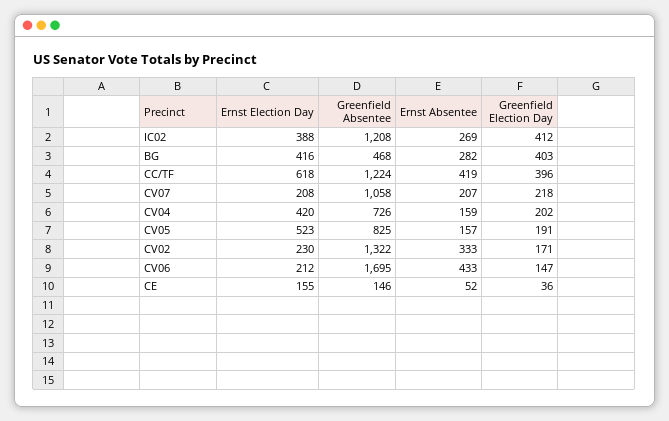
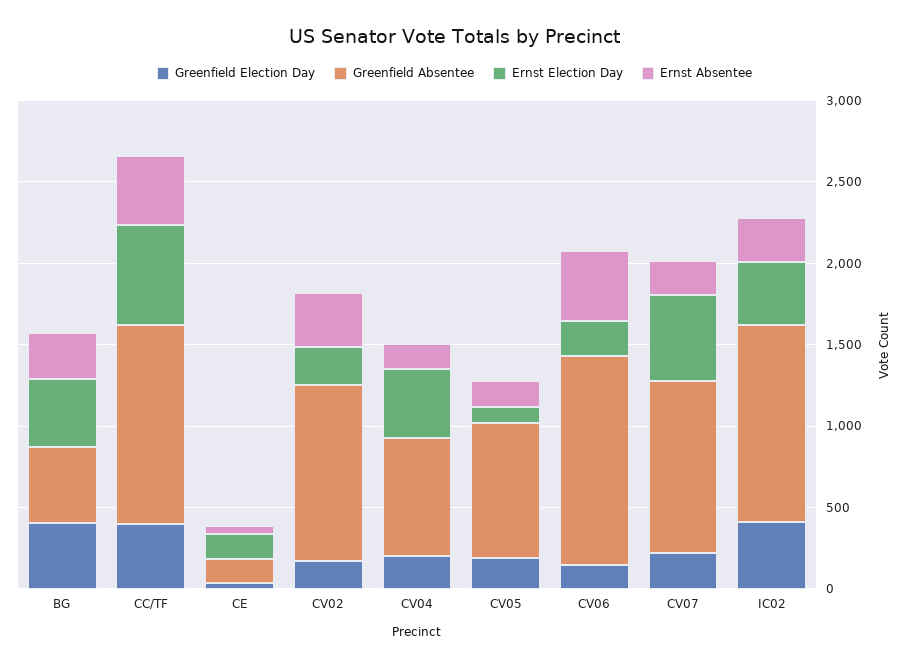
  {
    "Ernst Election Day": {
      "IC02": 388,
      "BG": 416,
      "CC/TF": 618,
-     "CV07": 208,
+     "CV07": 500,
      "CV04": 420,
-     "CV05": 523,
+     "CV05": 100,
      "CV02": 230,
      "CV06": 212,
      "CE": 155
    },
    "Greenfield Absentee": {
      "IC02": 1208,
      "BG": 468,
      "CC/TF": 1224,
      "CV07": 1058,
      "CV04": 726,
      "CV05": 825,
-     "CV02": 1322,
+     "CV02": 1100,
-     "CV06": 1695,
+     "CV06": 1300,
      "CE": 146
    },
    "Ernst Absentee": {
      "IC02": 269,
      "BG": 282,
      "CC/TF": 419,
      "CV07": 207,
      "CV04": 159,
      "CV05": 157,
      "CV02": 333,
      "CV06": 433,
      "CE": 52
    },
    "Greenfield Election Day": {
      "IC02": 412,
      "BG": 403,
      "CC/TF": 396,
      "CV07": 218,
      "CV04": 202,
      "CV05": 191,
      "CV02": 171,
      "CV06": 147,
      "CE": 36
    }
  }

